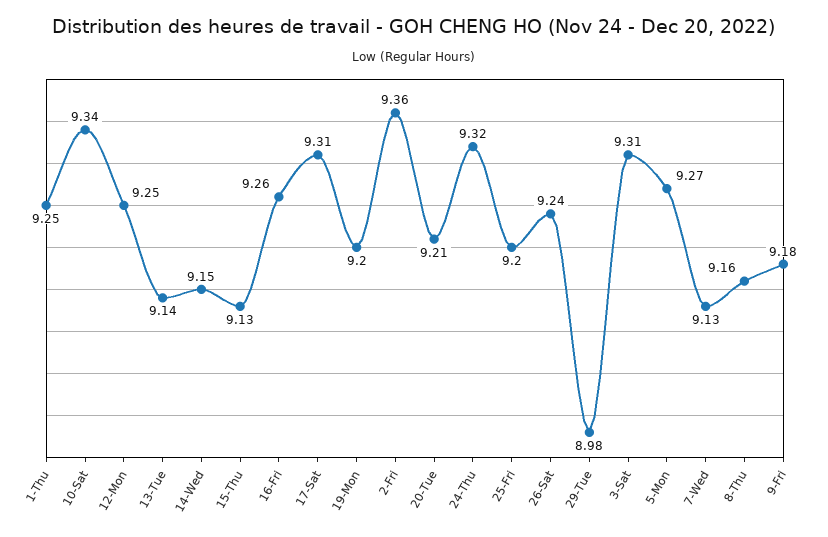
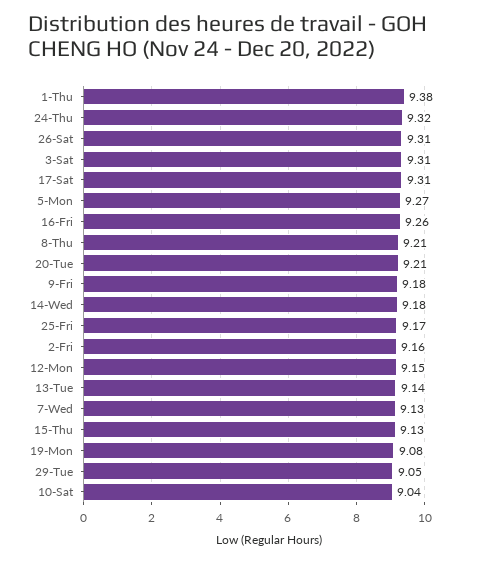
  {
-   "1-Thu": 9.25,
+   "1-Thu": 9.38,
-   "10-Sat": 9.34,
+   "10-Sat": 9.04,
-   "12-Mon": 9.25,
+   "12-Mon": 9.15,
    "13-Tue": 9.14,
-   "14-Wed": 9.15,
+   "14-Wed": 9.18,
    "15-Thu": 9.13,
    "16-Fri": 9.26,
    "17-Sat": 9.31,
-   "19-Mon": 9.2,
+   "19-Mon": 9.08,
-   "2-Fri": 9.36,
+   "2-Fri": 9.16,
    "20-Tue": 9.21,
    "24-Thu": 9.32,
-   "25-Fri": 9.2,
+   "25-Fri": 9.17,
-   "26-Sat": 9.24,
+   "26-Sat": 9.31,
-   "29-Tue": 8.98,
+   "29-Tue": 9.05,
    "3-Sat": 9.31,
    "5-Mon": 9.27,
    "7-Wed": 9.13,
-   "8-Thu": 9.16,
+   "8-Thu": 9.21,
    "9-Fri": 9.18
  }

